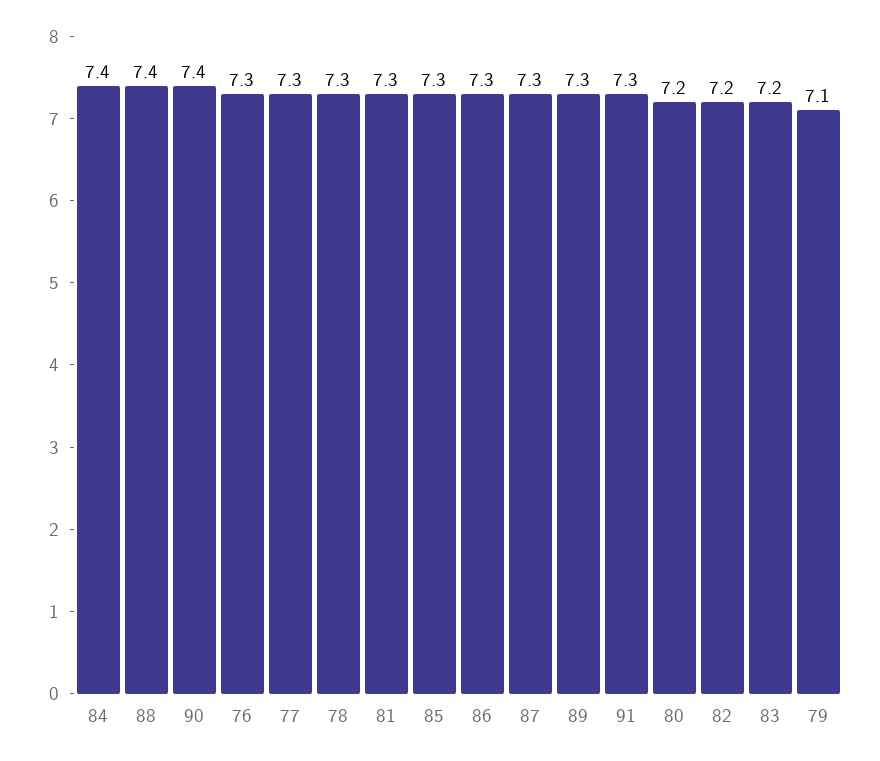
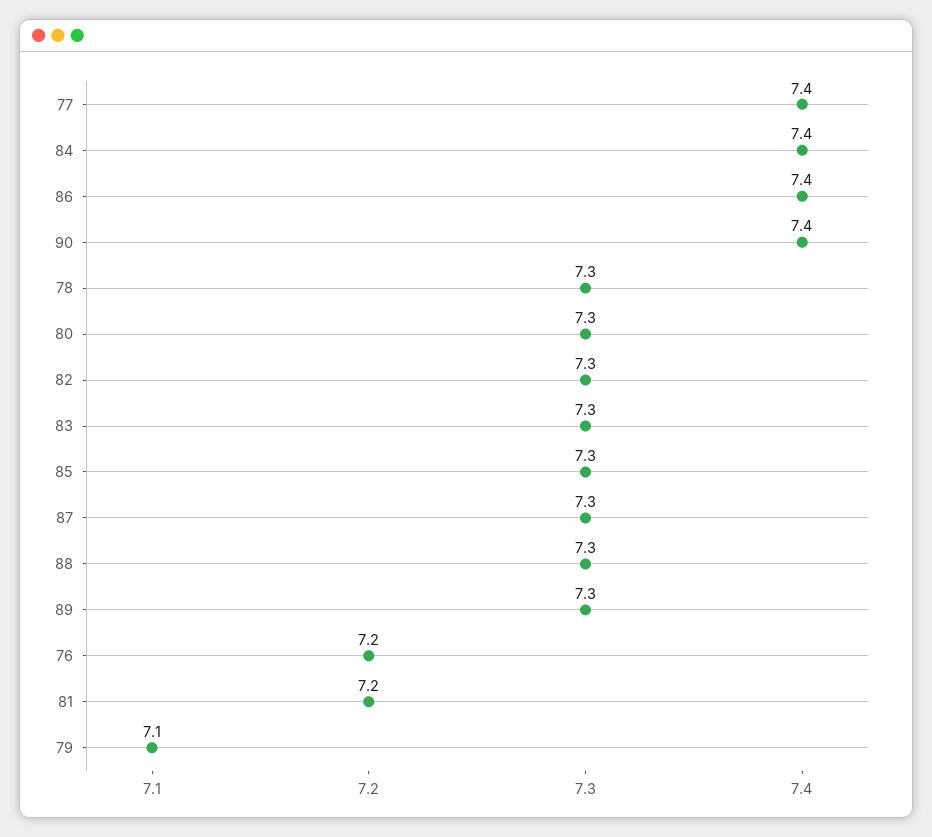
  {
    "84": 7.4,
-   "88": 7.4,
+   "88": 7.3,
    "90": 7.4,
-   "76": 7.3,
+   "76": 7.2,
-   "77": 7.3,
+   "77": 7.4,
    "78": 7.3,
-   "81": 7.3,
+   "81": 7.2,
    "85": 7.3,
-   "86": 7.3,
+   "86": 7.4,
    "87": 7.3,
    "89": 7.3,
-   "91": 7.3,
-   "80": 7.2,
+   "80": 7.3,
-   "82": 7.2,
+   "82": 7.3,
-   "83": 7.2,
+   "83": 7.3,
    "79": 7.1
  }

